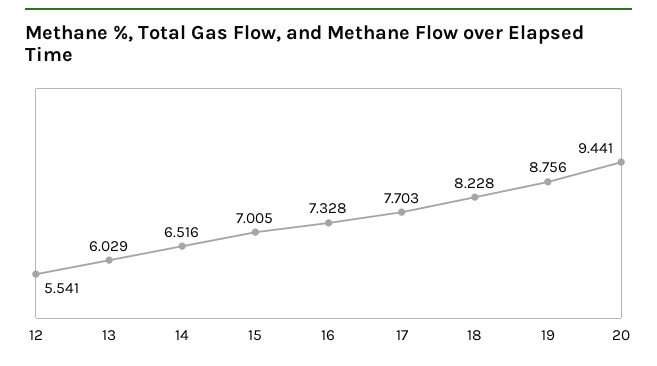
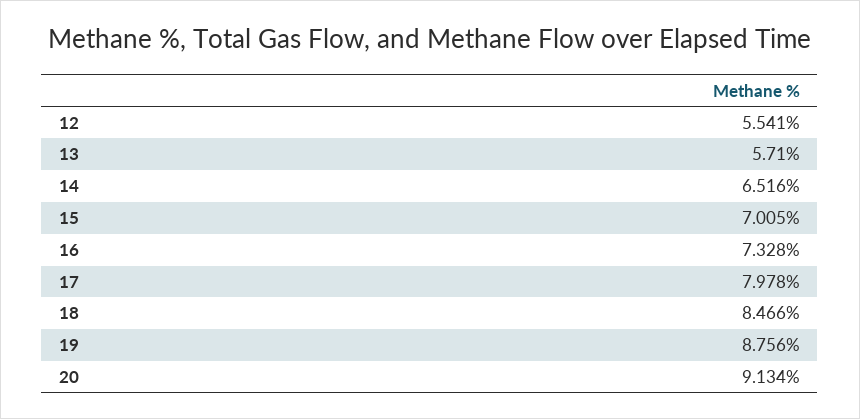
  {
    "12": 5.541,
-   "13": 6.029,
+   "13": 5.71,
    "14": 6.516,
    "15": 7.005,
    "16": 7.328,
-   "17": 7.703,
+   "17": 7.978,
-   "18": 8.228,
+   "18": 8.466,
    "19": 8.756,
-   "20": 9.441
+   "20": 9.134
  }

